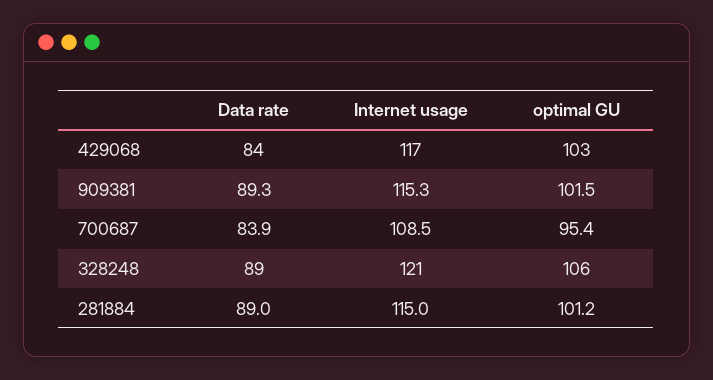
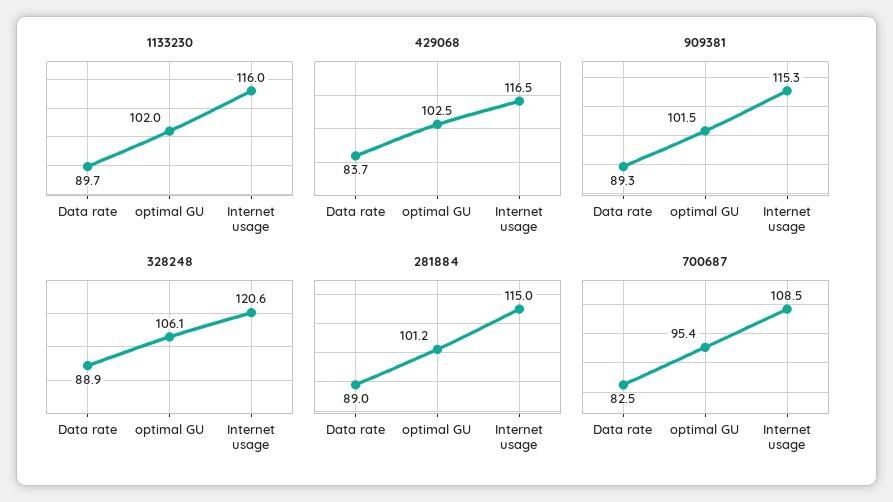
  {
    "429068": {
      "Data rate": 83.7,
      "Internet usage": 116.5,
      "optimal GU": 102.5
    },
    "909381": {
      "Data rate": 89.3,
      "Internet usage": 115.3,
      "optimal GU": 101.5
    },
    "700687": {
-     "Data rate": 83.9,
+     "Data rate": 82.5,
      "Internet usage": 108.5,
      "optimal GU": 95.4
    },
    "328248": {
      "Data rate": 88.9,
      "Internet usage": 120.6,
      "optimal GU": 106.1
    },
    "281884": {
      "Data rate": 89,
      "Internet usage": 115,
      "optimal GU": 101.2
-   }
+   },
+   "1133230": {
+     "Data rate": 89.7,
+     "optimal GU": 102,
+     "Internet usage": 116
+   }
  }

